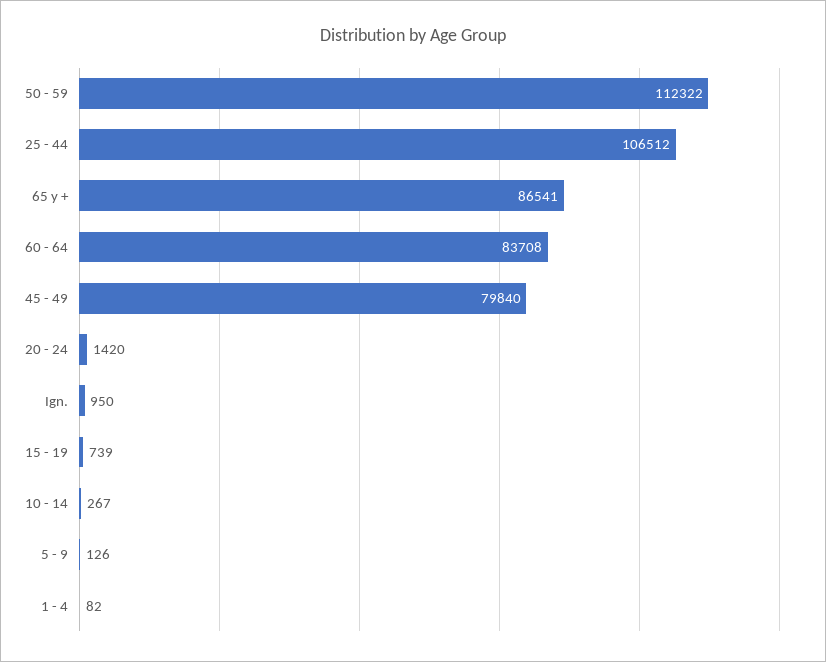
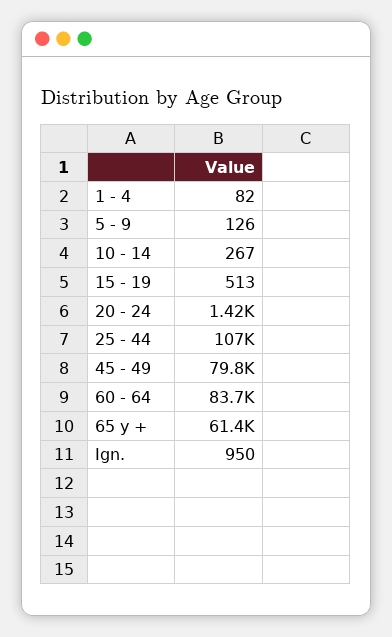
  {
-   "50 - 59": 112322,
    "25 - 44": 106512,
-   "65 y +": 86541,
+   "65 y +": 61400,
    "60 - 64": 83708,
    "45 - 49": 79840,
    "20 - 24": 1420,
    "Ign.": 950,
-   "15 - 19": 739,
+   "15 - 19": 513,
    "10 - 14": 267,
    "5 - 9": 126,
    "1 - 4": 82
  }

